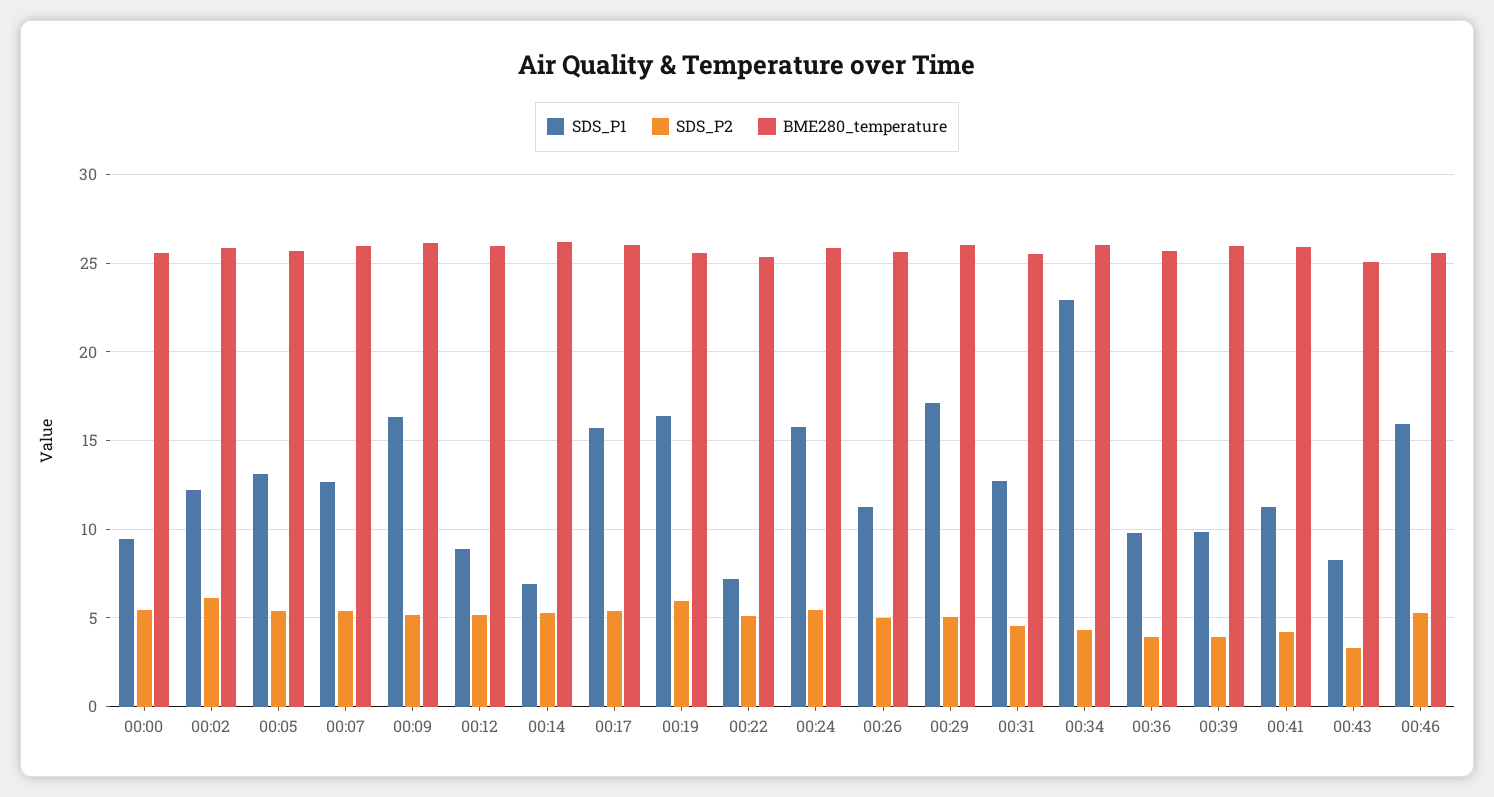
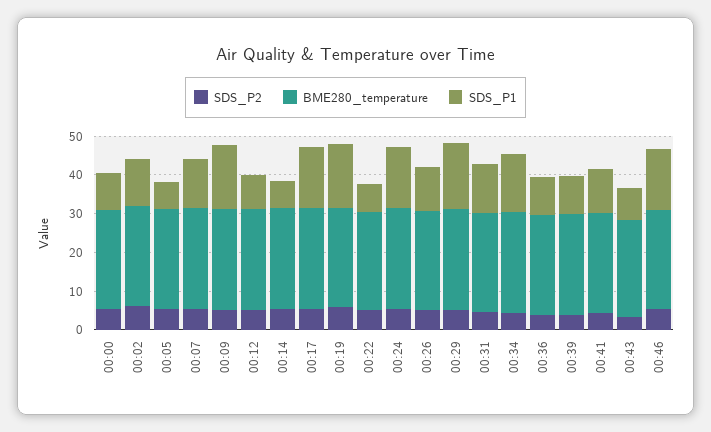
  {
    "SDS_P1": {
      "00:00": 9.5,
      "00:02": 12,
-     "00:05": 13,
+     "00:05": 7.5,
      "00:07": 12.5,
      "00:09": 16.5,
      "00:12": 9,
      "00:14": 7,
      "00:17": 15.5,
      "00:19": 16.5,
      "00:22": 7,
      "00:24": 16,
      "00:26": 11.5,
      "00:29": 17,
      "00:31": 12.5,
-     "00:34": 23,
+     "00:34": 15,
      "00:36": 10,
      "00:39": 10,
      "00:41": 11.5,
      "00:43": 8.5,
      "00:46": 16
    },
    "SDS_P2": {
      "00:00": 5.5,
      "00:02": 6,
      "00:05": 5.5,
      "00:07": 5.5,
      "00:09": 5,
      "00:12": 5,
      "00:14": 5.5,
      "00:17": 5.5,
      "00:19": 6,
      "00:22": 5,
      "00:24": 5.5,
      "00:26": 5,
      "00:29": 5,
      "00:31": 4.5,
      "00:34": 4.5,
      "00:36": 4,
      "00:39": 4,
      "00:41": 4,
      "00:43": 3.5,
      "00:46": 5.5
    },
    "BME280_temperature": {
      "00:00": 25.5,
      "00:02": 26,
      "00:05": 25.5,
      "00:07": 26,
      "00:09": 26,
      "00:12": 26,
      "00:14": 26,
      "00:17": 26,
      "00:19": 25.5,
      "00:22": 25.5,
      "00:24": 26,
      "00:26": 25.5,
      "00:29": 26,
      "00:31": 25.5,
      "00:34": 26,
      "00:36": 25.5,
      "00:39": 26,
      "00:41": 26,
      "00:43": 25,
      "00:46": 25.5
    }
  }

